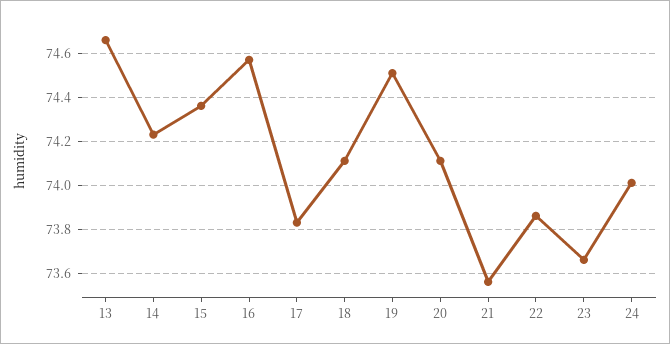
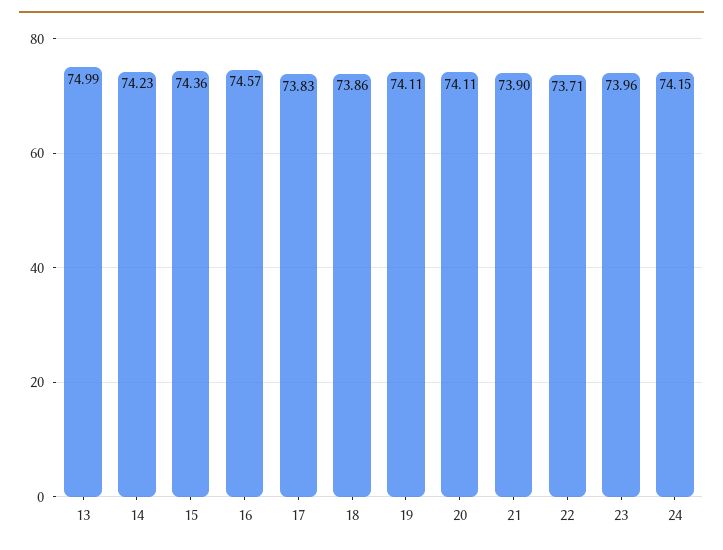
  {
-   "13": 74.65,
+   "13": 74.99,
    "14": 74.23,
    "15": 74.36,
    "16": 74.57,
    "17": 73.83,
-   "18": 74.1,
+   "18": 73.86,
-   "19": 74.5,
+   "19": 74.11,
    "20": 74.11,
-   "21": 73.55,
+   "21": 73.9,
-   "22": 73.85,
+   "22": 73.71,
-   "23": 73.65,
+   "23": 73.96,
-   "24": 74
+   "24": 74.15
  }

